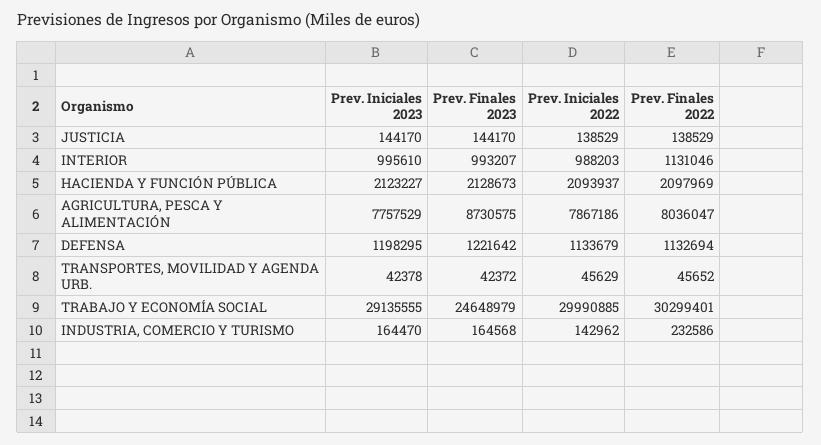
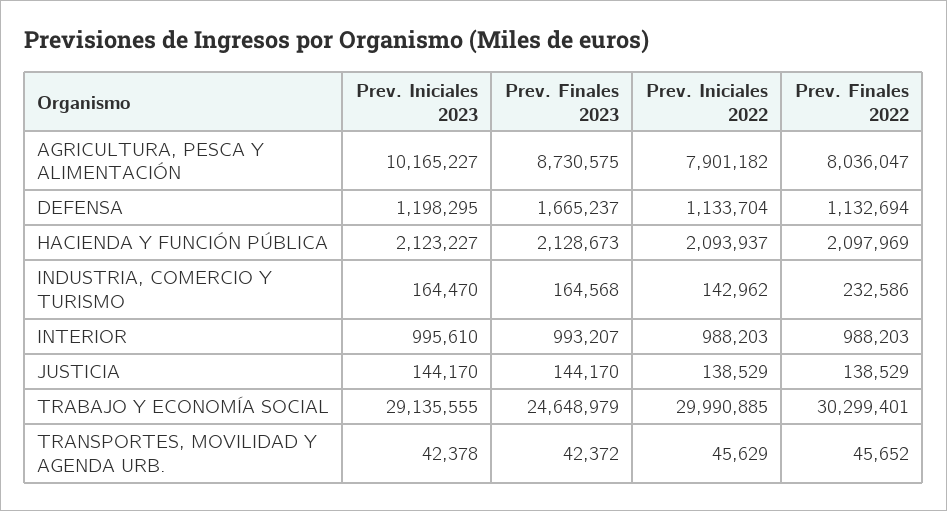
  {
    "Prev. Iniciales 2023": {
      "JUSTICIA": 144170,
      "INTERIOR": 995610,
      "HACIENDA Y FUNCIÓN PÚBLICA": 2123227,
-     "AGRICULTURA, PESCA Y ALIMENTACIÓN": 7757529,
+     "AGRICULTURA, PESCA Y ALIMENTACIÓN": 10165227,
      "DEFENSA": 1198295,
      "TRANSPORTES, MOVILIDAD Y AGENDA URB.": 42378,
      "TRABAJO Y ECONOMÍA SOCIAL": 29135555,
      "INDUSTRIA, COMERCIO Y TURISMO": 164470
    },
    "Prev. Finales 2023": {
      "JUSTICIA": 144170,
      "INTERIOR": 993207,
      "HACIENDA Y FUNCIÓN PÚBLICA": 2128673,
      "AGRICULTURA, PESCA Y ALIMENTACIÓN": 8730575,
-     "DEFENSA": 1221642,
+     "DEFENSA": 1665237,
      "TRANSPORTES, MOVILIDAD Y AGENDA URB.": 42372,
      "TRABAJO Y ECONOMÍA SOCIAL": 24648979,
      "INDUSTRIA, COMERCIO Y TURISMO": 164568
    },
    "Prev. Iniciales 2022": {
      "JUSTICIA": 138529,
      "INTERIOR": 988203,
      "HACIENDA Y FUNCIÓN PÚBLICA": 2093937,
-     "AGRICULTURA, PESCA Y ALIMENTACIÓN": 7867186,
+     "AGRICULTURA, PESCA Y ALIMENTACIÓN": 7901182,
-     "DEFENSA": 1133679,
+     "DEFENSA": 1133704,
      "TRANSPORTES, MOVILIDAD Y AGENDA URB.": 45629,
      "TRABAJO Y ECONOMÍA SOCIAL": 29990885,
      "INDUSTRIA, COMERCIO Y TURISMO": 142962
    },
    "Prev. Finales 2022": {
      "JUSTICIA": 138529,
-     "INTERIOR": 1131046,
+     "INTERIOR": 988203,
      "HACIENDA Y FUNCIÓN PÚBLICA": 2097969,
      "AGRICULTURA, PESCA Y ALIMENTACIÓN": 8036047,
      "DEFENSA": 1132694,
      "TRANSPORTES, MOVILIDAD Y AGENDA URB.": 45652,
      "TRABAJO Y ECONOMÍA SOCIAL": 30299401,
      "INDUSTRIA, COMERCIO Y TURISMO": 232586
    }
  }

